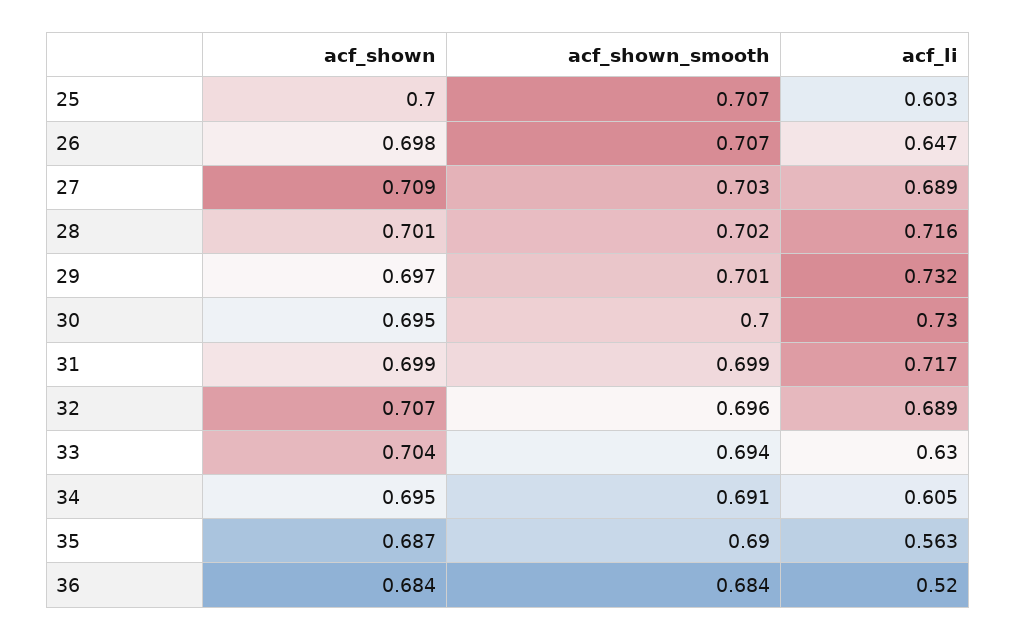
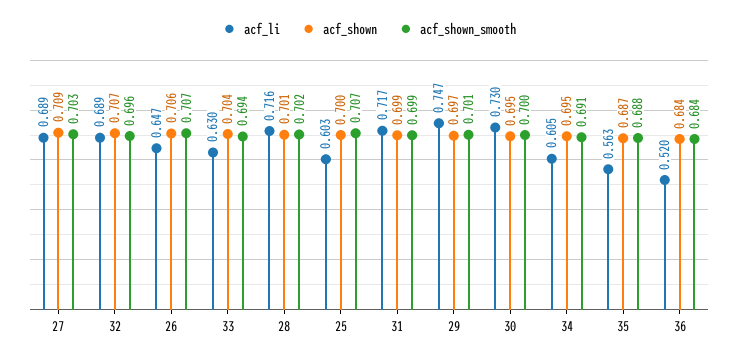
  {
    "acf_shown": {
      "25": 0.7,
-     "26": 0.698,
+     "26": 0.706,
      "27": 0.709,
      "28": 0.701,
      "29": 0.697,
      "30": 0.695,
      "31": 0.699,
      "32": 0.707,
      "33": 0.704,
      "34": 0.695,
      "35": 0.687,
      "36": 0.684
    },
    "acf_shown_smooth": {
      "25": 0.707,
      "26": 0.707,
      "27": 0.703,
      "28": 0.702,
      "29": 0.701,
      "30": 0.7,
      "31": 0.699,
      "32": 0.696,
      "33": 0.694,
      "34": 0.691,
-     "35": 0.69,
+     "35": 0.688,
      "36": 0.684
    },
    "acf_li": {
      "25": 0.603,
      "26": 0.647,
      "27": 0.689,
      "28": 0.716,
-     "29": 0.732,
+     "29": 0.747,
      "30": 0.73,
      "31": 0.717,
      "32": 0.689,
      "33": 0.63,
      "34": 0.605,
      "35": 0.563,
      "36": 0.52
    }
  }

